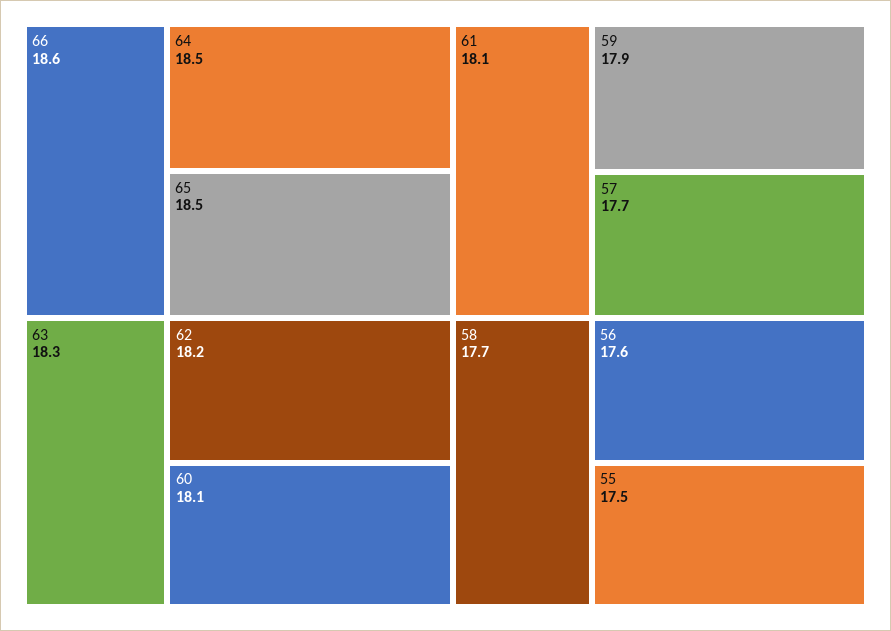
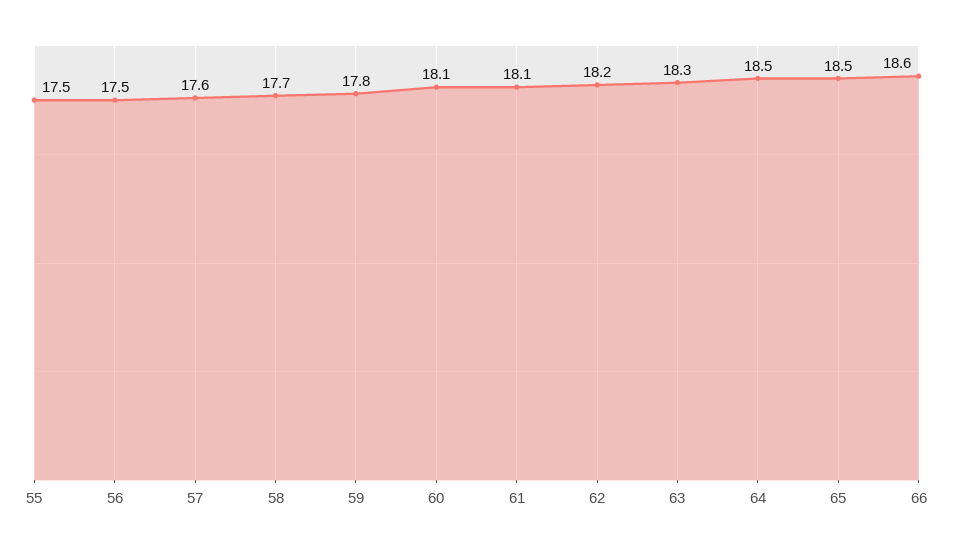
  {
    "66": 18.6,
    "64": 18.5,
    "65": 18.5,
    "63": 18.3,
    "62": 18.2,
    "60": 18.1,
    "61": 18.1,
-   "59": 17.9,
+   "59": 17.8,
-   "57": 17.7,
+   "57": 17.6,
    "58": 17.7,
-   "56": 17.6,
+   "56": 17.5,
    "55": 17.5
  }

